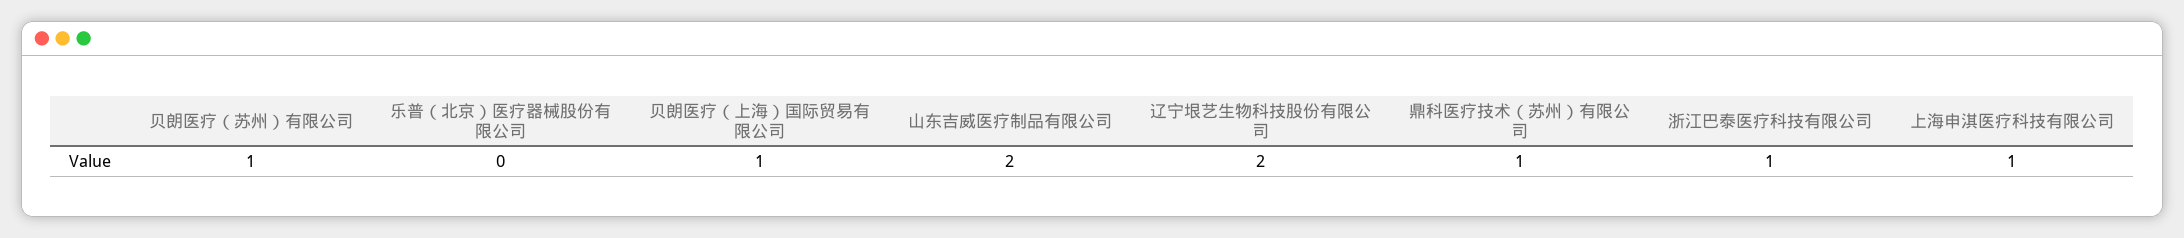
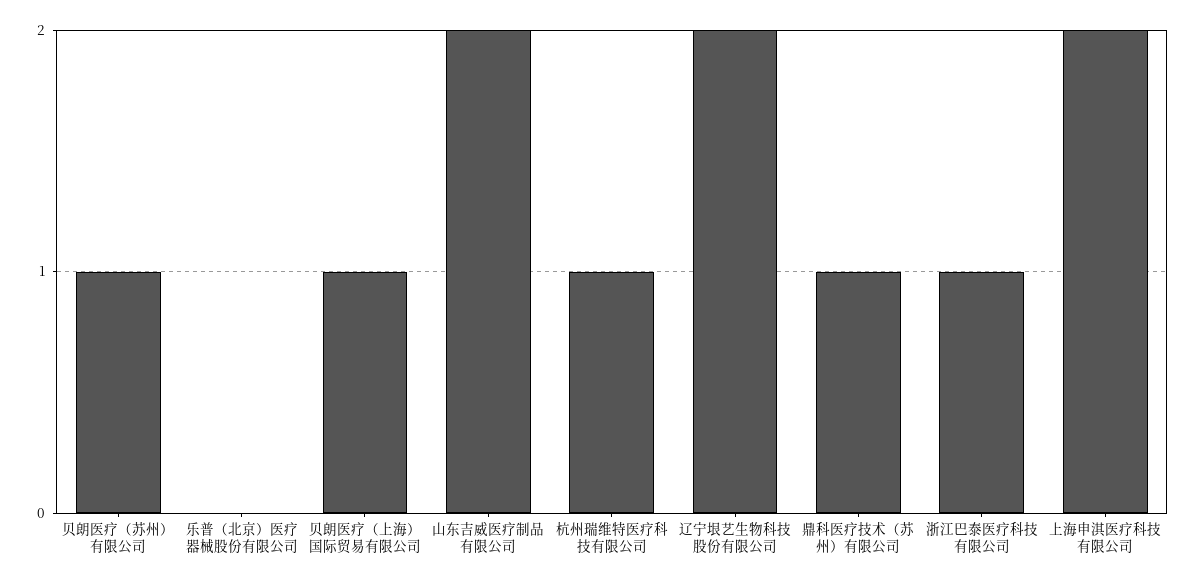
  {
    "贝朗医疗（苏州）有限公司": 1,
    "乐普（北京）医疗器械股份有限公司": 0,
    "贝朗医疗（上海）国际贸易有限公司": 1,
    "山东吉威医疗制品有限公司": 2,
    "辽宁垠艺生物科技股份有限公司": 2,
    "鼎科医疗技术（苏州）有限公司": 1,
    "浙江巴泰医疗科技有限公司": 1,
-   "上海申淇医疗科技有限公司": 1
+   "上海申淇医疗科技有限公司": 2,
+   "杭州瑞维特医疗科技有限公司": 1
  }

